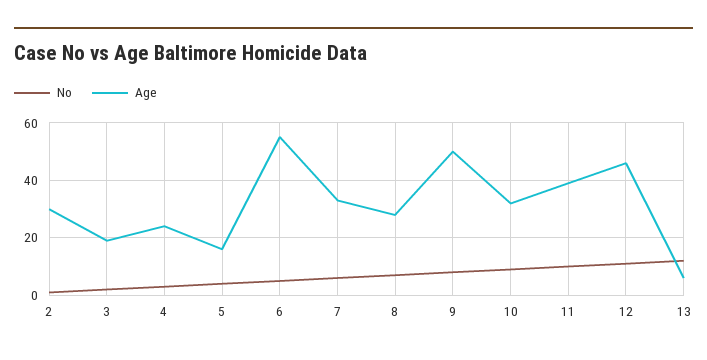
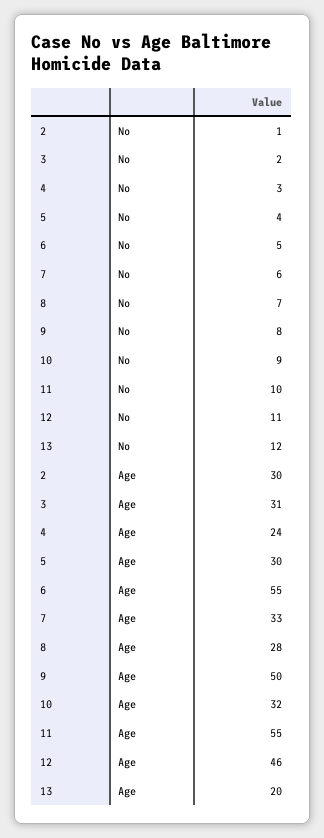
  {
    "No": {
      "2": 1,
      "3": 2,
      "4": 3,
      "5": 4,
      "6": 5,
      "7": 6,
      "8": 7,
      "9": 8,
      "10": 9,
      "11": 10,
      "12": 11,
      "13": 12
    },
    "Age": {
      "2": 30,
-     "3": 20,
+     "3": 31,
      "4": 24,
-     "5": 15,
+     "5": 30,
      "6": 55,
      "7": 33,
      "8": 28,
      "9": 50,
      "10": 32,
-     "11": 40,
+     "11": 55,
      "12": 46,
-     "13": 5
+     "13": 20
    }
  }

